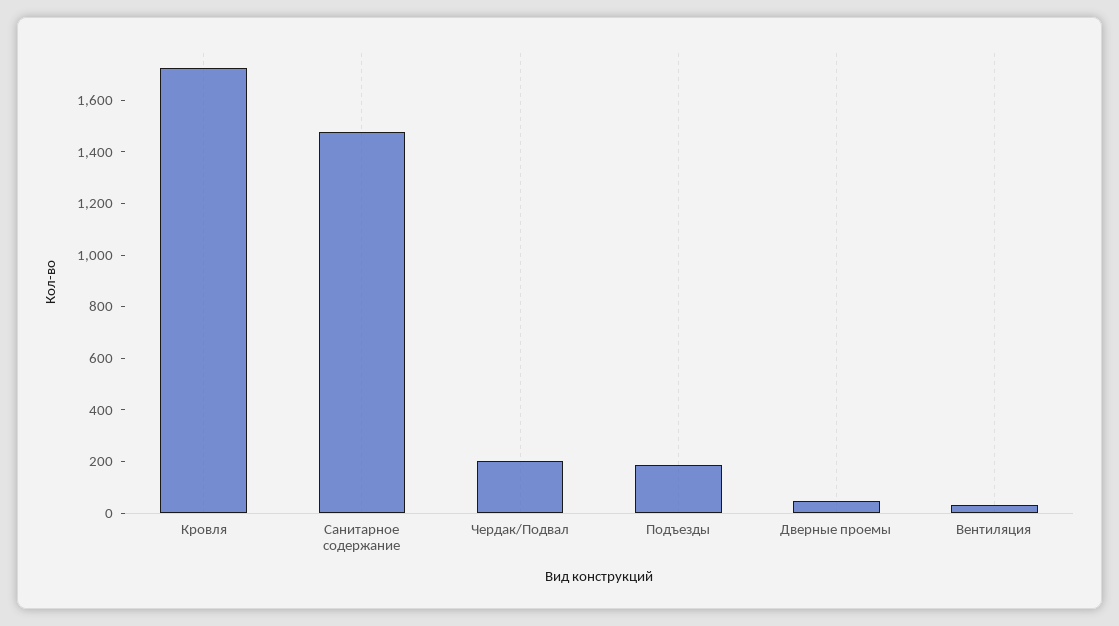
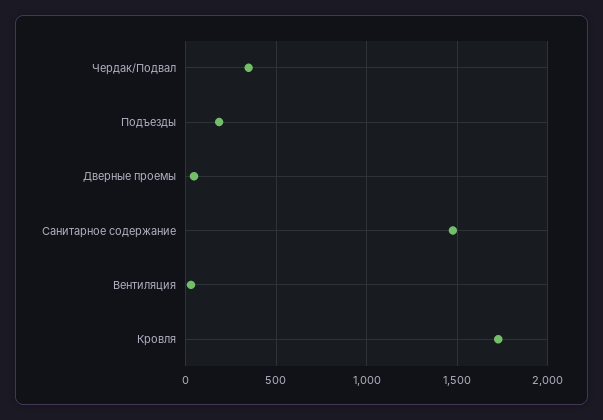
  {
    "Кровля": 1750,
    "Санитарное содержание": 1500,
-   "Чердак/Подвал": 200,
+   "Чердак/Подвал": 350,
    "Подъезды": 200,
    "Дверные проемы": 50,
    "Вентиляция": 50
  }

